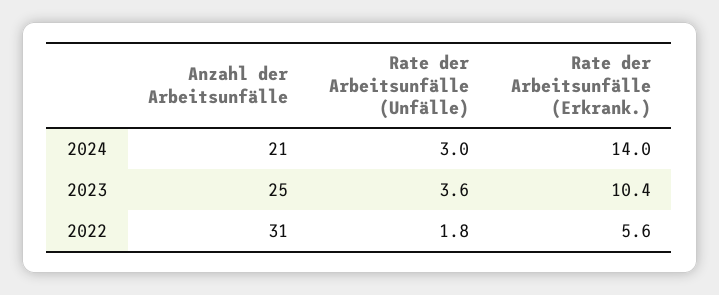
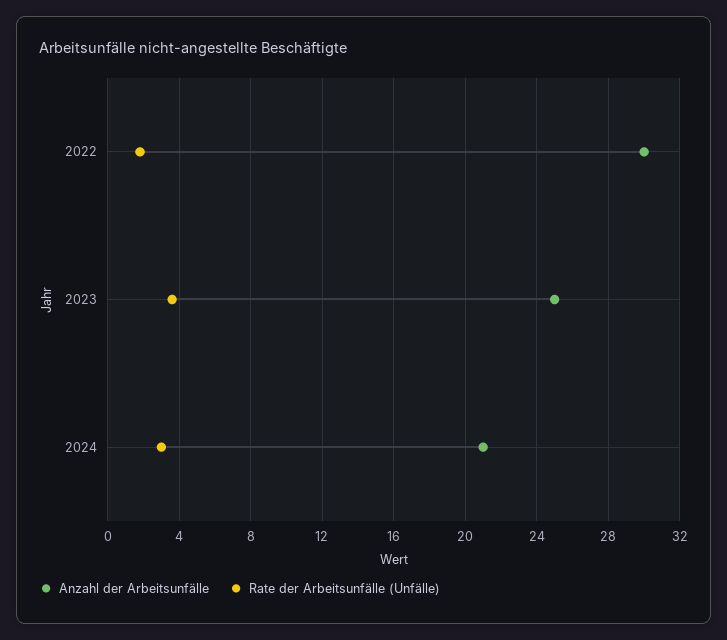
  {
    "Anzahl der Arbeitsunfälle": {
      "2024": 21,
      "2023": 25,
-     "2022": 31
+     "2022": 30
    },
    "Rate der Arbeitsunfälle (Unfälle)": {
      "2024": 3,
      "2023": 3.6,
      "2022": 1.8
-   },
+   }
-   "Rate der Arbeitsunfälle (Erkrank.)": {
-     "2024": 14,
-     "2023": 10.4,
-     "2022": 5.6
-   }
  }

